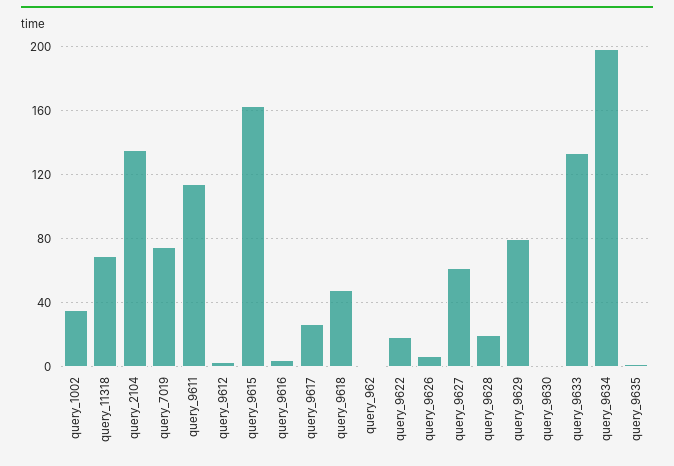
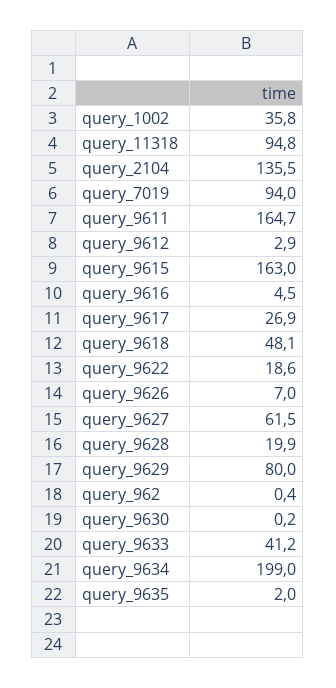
  {
    "query_1002": 35.8,
-   "query_11318": 70,
+   "query_11318": 94.8,
    "query_2104": 135.5,
-   "query_7019": 75,
+   "query_7019": 94,
-   "query_9611": 115,
+   "query_9611": 164.7,
    "query_9612": 2.9,
    "query_9615": 163,
    "query_9616": 4.5,
    "query_9617": 26.9,
    "query_9618": 48.1,
    "query_962": 0.4,
    "query_9622": 18.6,
    "query_9626": 7,
    "query_9627": 61.5,
    "query_9628": 19.9,
    "query_9629": 80,
    "query_9630": 0.2,
-   "query_9633": 135,
+   "query_9633": 41.2,
    "query_9634": 199,
    "query_9635": 2
  }

